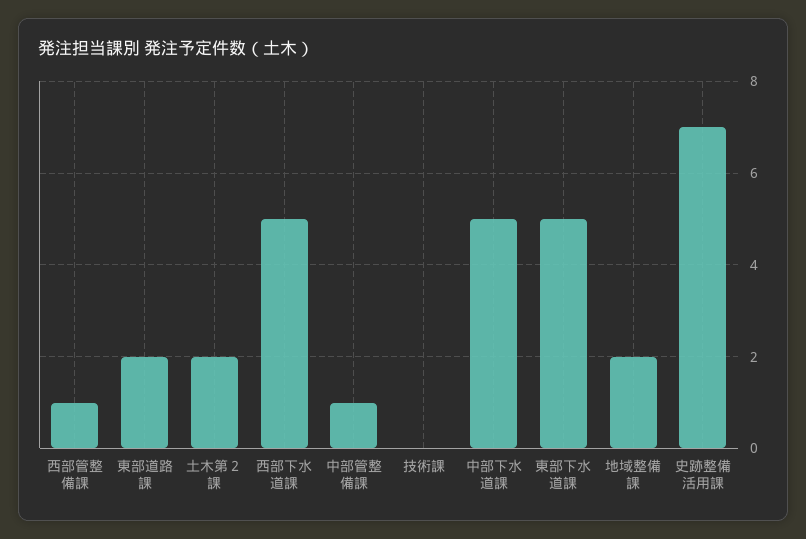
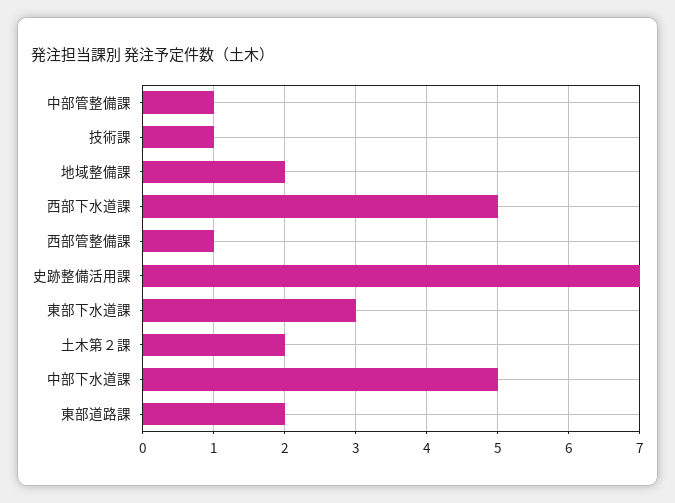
  {
    "西部管整備課": 1,
    "東部道路課": 2,
    "土木第２課": 2,
    "西部下水道課": 5,
    "中部管整備課": 1,
-   "技術課": 0,
+   "技術課": 1,
    "中部下水道課": 5,
-   "東部下水道課": 5,
+   "東部下水道課": 3,
    "地域整備課": 2,
    "史跡整備活用課": 7
  }

